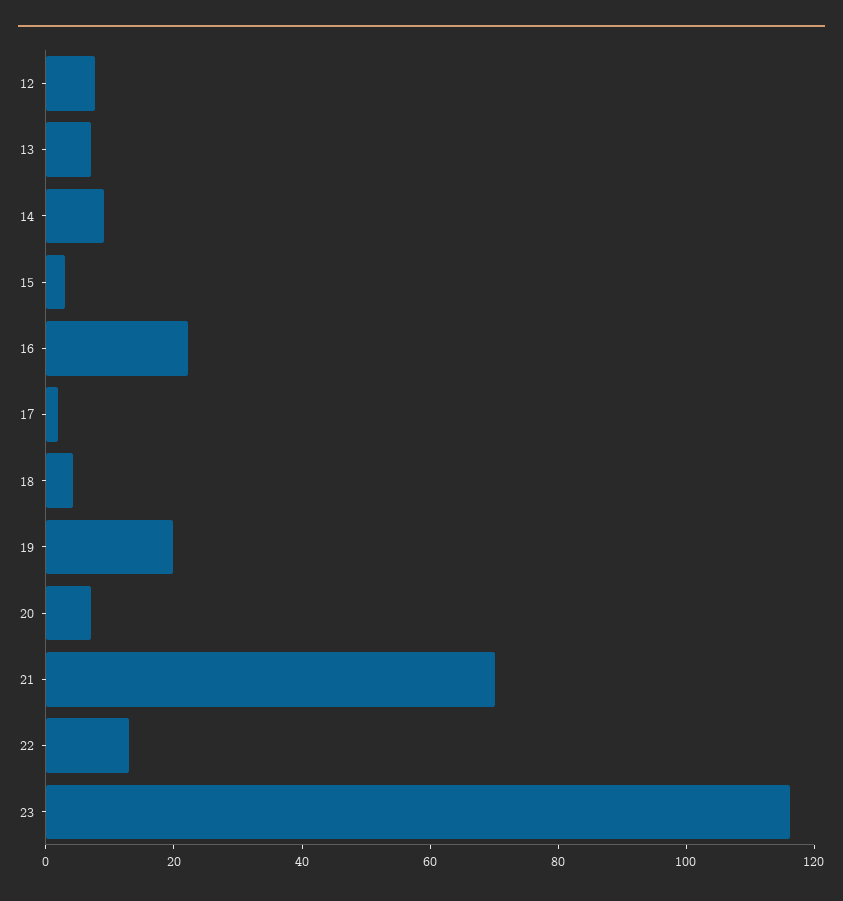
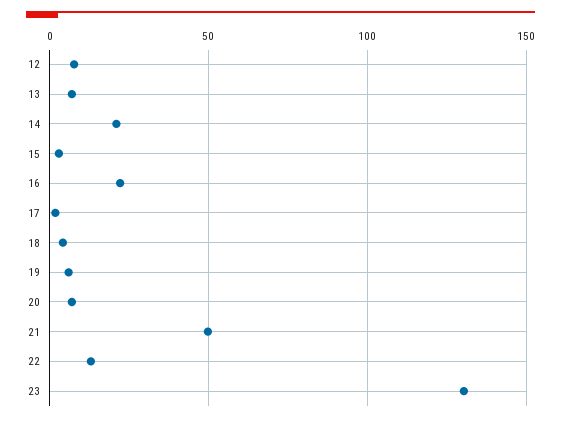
  {
    "12": 10,
    "13": 5,
-   "14": 10,
+   "14": 20,
    "15": 5,
    "16": 20,
    "17": 0,
    "18": 5,
-   "19": 20,
+   "19": 5,
    "20": 5,
-   "21": 70,
+   "21": 50,
    "22": 15,
-   "23": 115
+   "23": 130
  }

